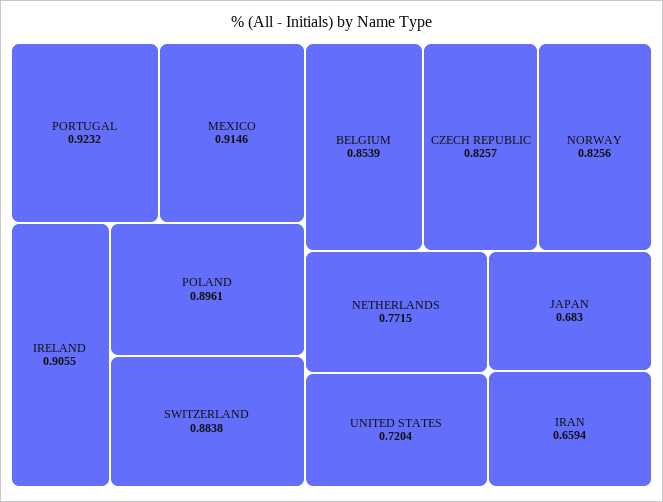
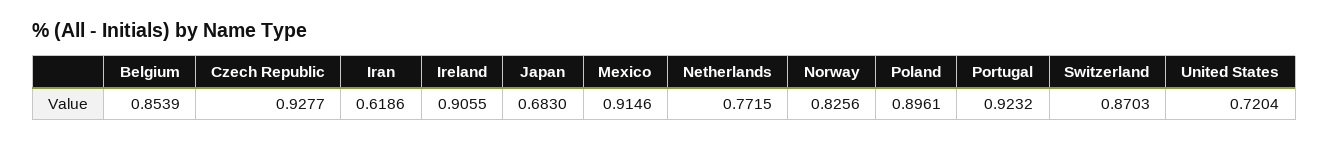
  {
    "PORTUGAL": 0.9232,
    "MEXICO": 0.9146,
    "IRELAND": 0.9055,
    "POLAND": 0.8961,
-   "SWITZERLAND": 0.8838,
+   "SWITZERLAND": 0.8703,
    "BELGIUM": 0.8539,
-   "CZECH REPUBLIC": 0.8257,
+   "CZECH REPUBLIC": 0.9277,
    "NORWAY": 0.8256,
    "NETHERLANDS": 0.7715,
    "UNITED STATES": 0.7204,
    "JAPAN": 0.683,
-   "IRAN": 0.6594
+   "IRAN": 0.6186
  }

